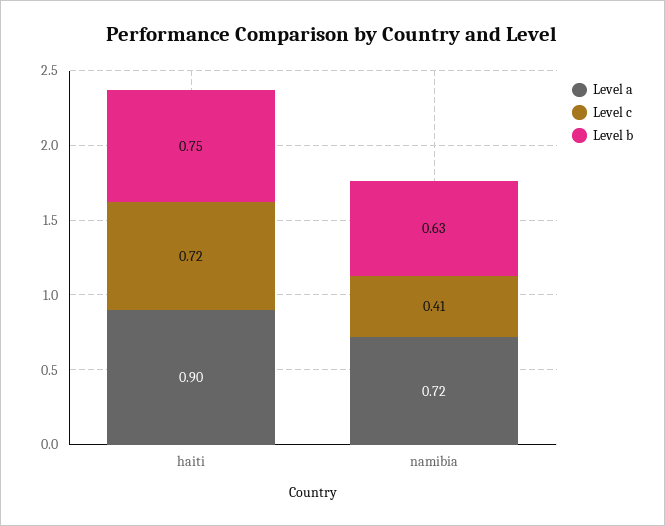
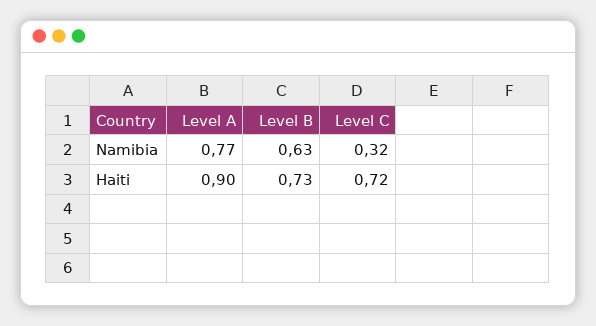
  {
    "Level a": {
      "haiti": 0.9,
-     "namibia": 0.72
+     "namibia": 0.77
    },
    "Level c": {
      "haiti": 0.72,
-     "namibia": 0.41
+     "namibia": 0.32
    },
    "Level b": {
-     "haiti": 0.75,
+     "haiti": 0.73,
      "namibia": 0.63
    }
  }

